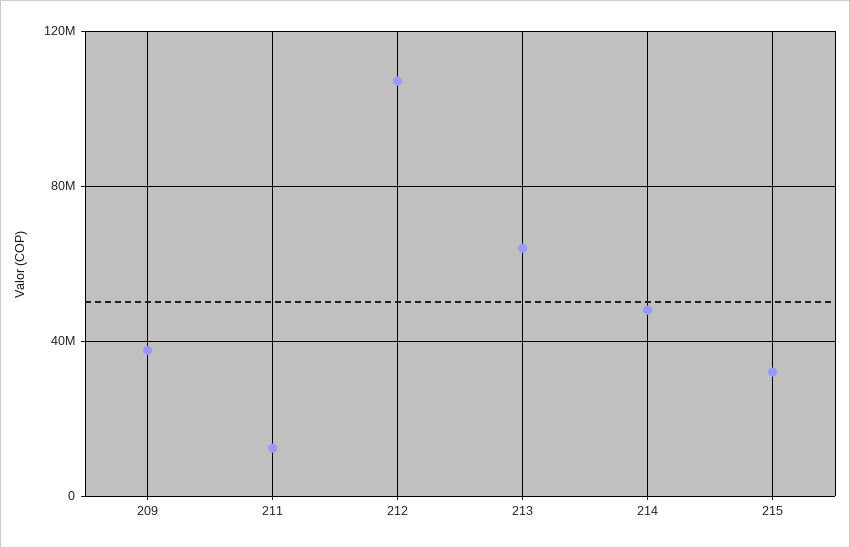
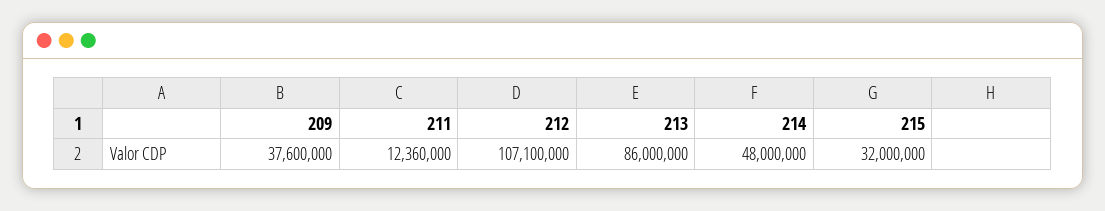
  {
    "209": 37600000,
    "211": 12360000,
    "212": 107100000,
-   "213": 65000000,
+   "213": 86000000,
    "214": 48000000,
    "215": 32000000
  }

